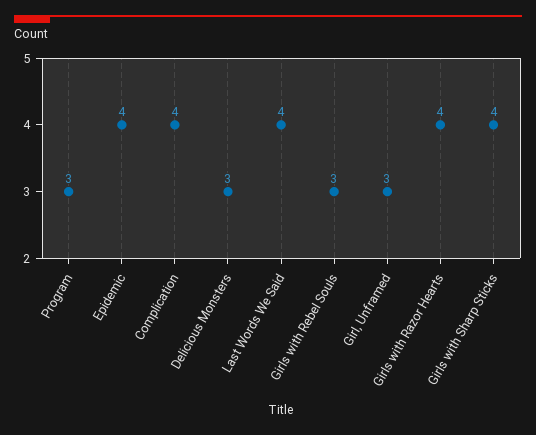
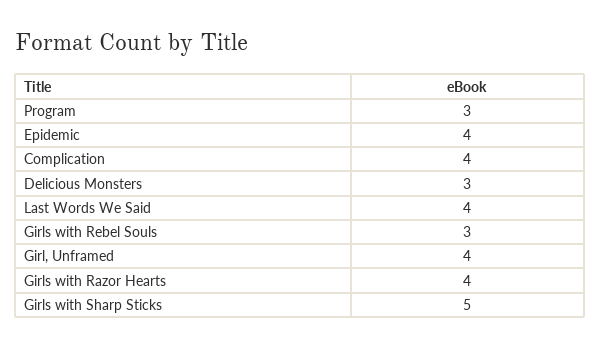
  {
    "Program": 3,
    "Epidemic": 4,
    "Complication": 4,
    "Delicious Monsters": 3,
    "Last Words We Said": 4,
    "Girls with Rebel Souls": 3,
-   "Girl, Unframed": 3,
+   "Girl, Unframed": 4,
    "Girls with Razor Hearts": 4,
-   "Girls with Sharp Sticks": 4
+   "Girls with Sharp Sticks": 5
  }

